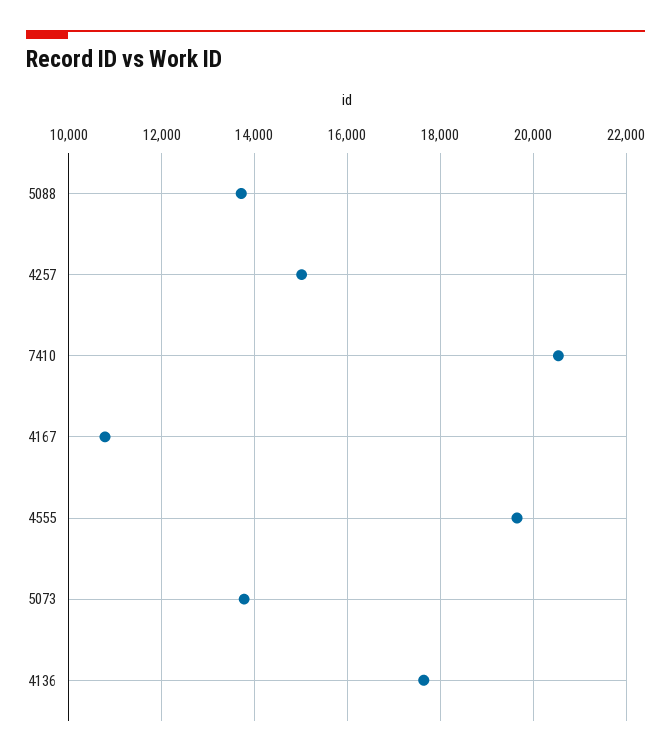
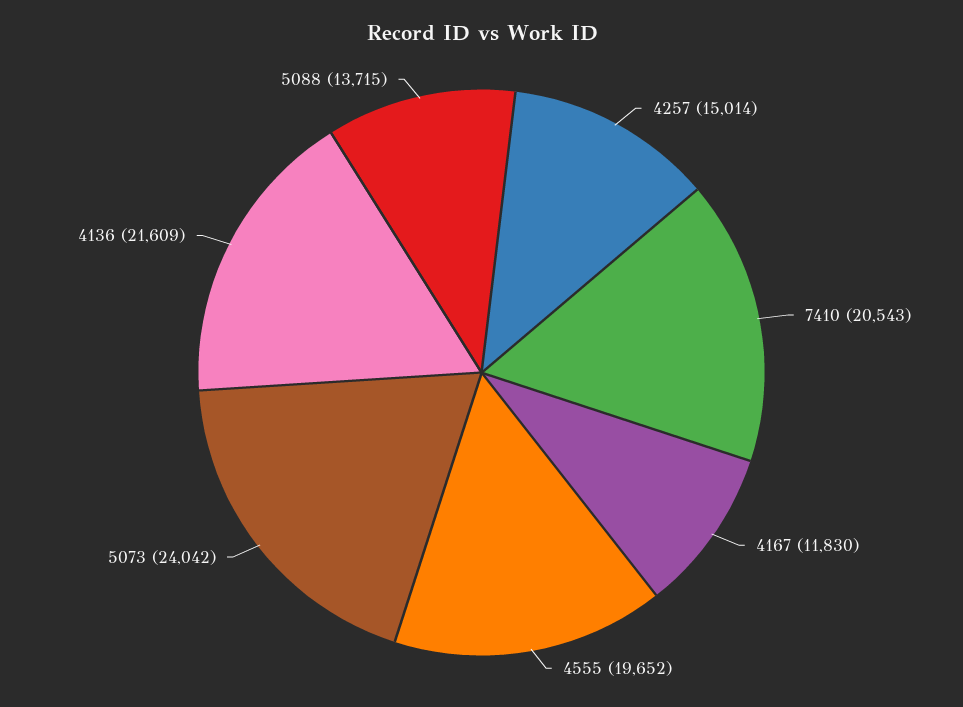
  {
    "5088": 13715,
    "4257": 15014,
    "7410": 20543,
-   "4167": 10800,
+   "4167": 11830,
    "4555": 19652,
-   "5073": 13800,
+   "5073": 24042,
-   "4136": 17600
+   "4136": 21609
  }

